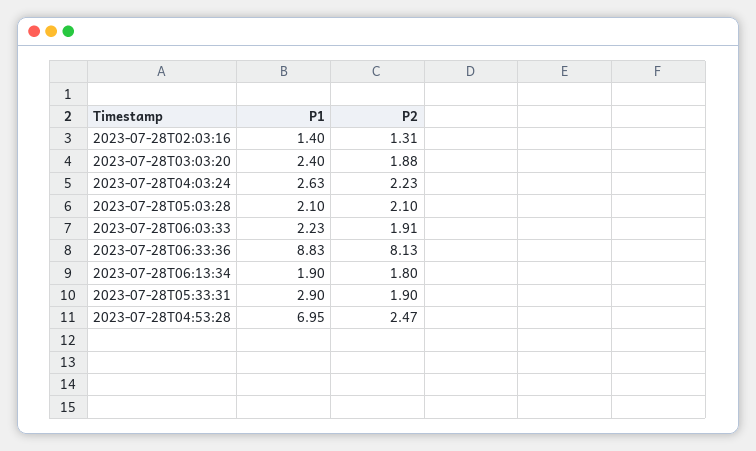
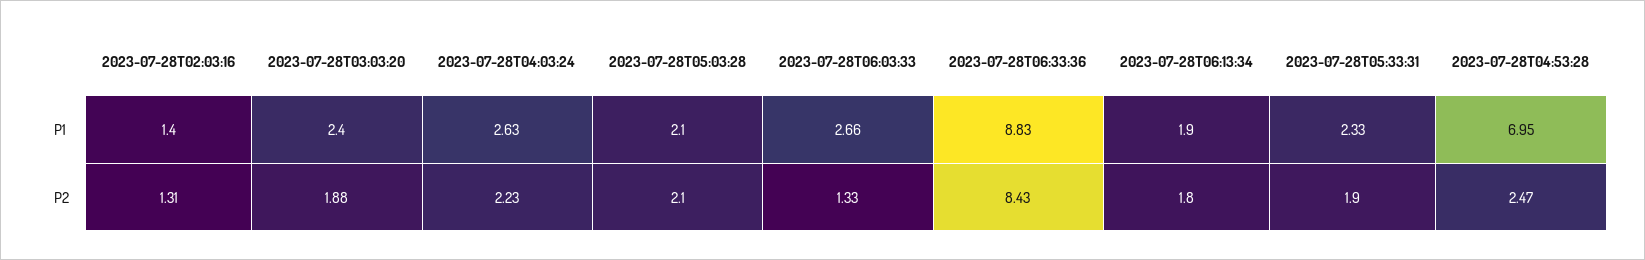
  {
    "P1": {
      "2023-07-28T02:03:16": 1.4,
      "2023-07-28T03:03:20": 2.4,
      "2023-07-28T04:03:24": 2.63,
      "2023-07-28T05:03:28": 2.1,
-     "2023-07-28T06:03:33": 2.23,
+     "2023-07-28T06:03:33": 2.66,
      "2023-07-28T06:33:36": 8.83,
      "2023-07-28T06:13:34": 1.9,
-     "2023-07-28T05:33:31": 2.9,
+     "2023-07-28T05:33:31": 2.33,
      "2023-07-28T04:53:28": 6.95
    },
    "P2": {
      "2023-07-28T02:03:16": 1.31,
      "2023-07-28T03:03:20": 1.88,
      "2023-07-28T04:03:24": 2.23,
      "2023-07-28T05:03:28": 2.1,
-     "2023-07-28T06:03:33": 1.91,
+     "2023-07-28T06:03:33": 1.33,
-     "2023-07-28T06:33:36": 8.13,
+     "2023-07-28T06:33:36": 8.43,
      "2023-07-28T06:13:34": 1.8,
      "2023-07-28T05:33:31": 1.9,
      "2023-07-28T04:53:28": 2.47
    }
  }

